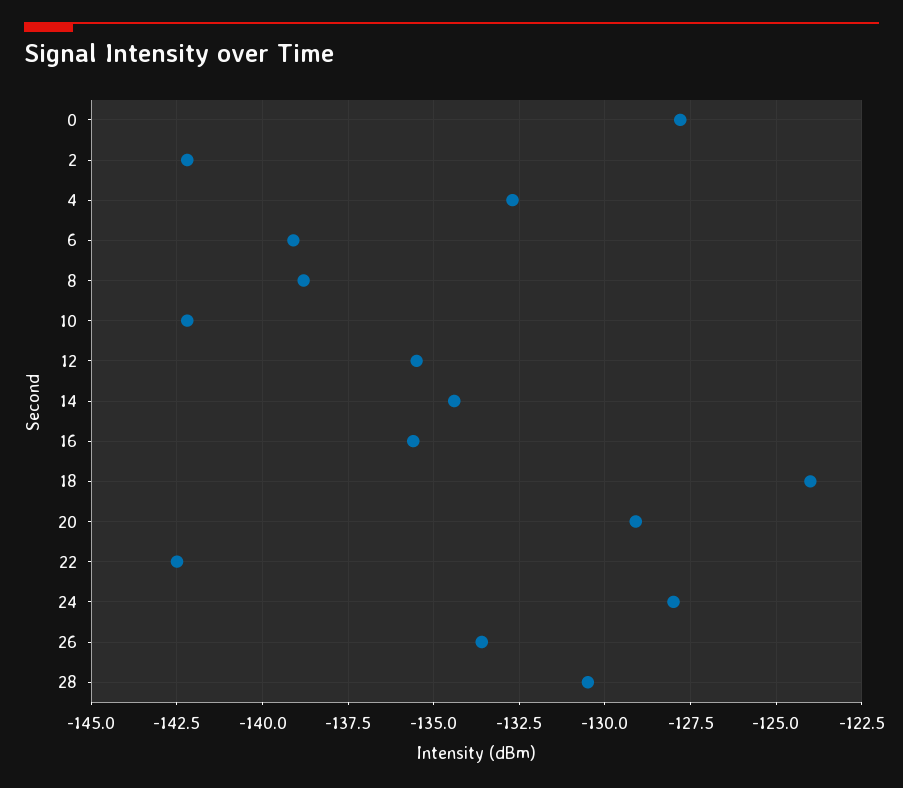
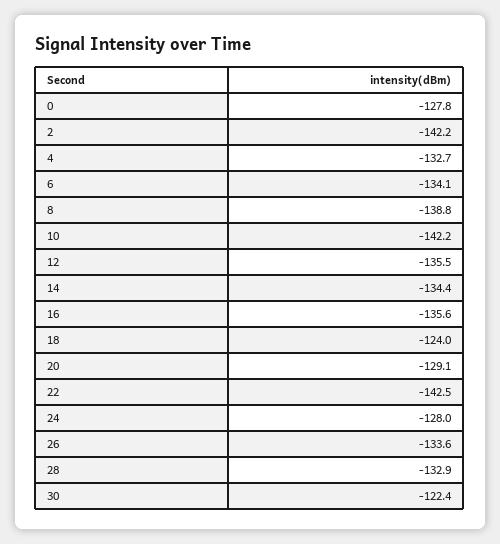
  {
    "0": -127.8,
    "2": -142.2,
    "4": -132.7,
-   "6": -139,
+   "6": -134.1,
    "8": -138.8,
    "10": -142.2,
    "12": -135.5,
    "14": -134.4,
    "16": -135.6,
    "18": -124,
    "20": -129.1,
    "22": -142.5,
    "24": -128,
    "26": -133.6,
-   "28": -130.5
+   "28": -132.9,
+   "30": -122.4
  }

